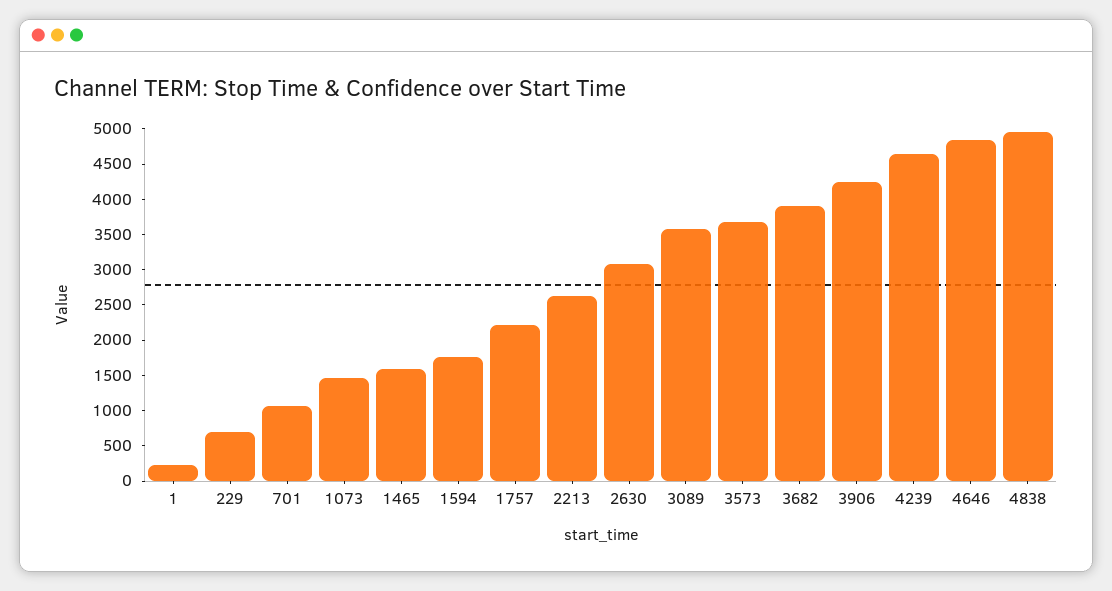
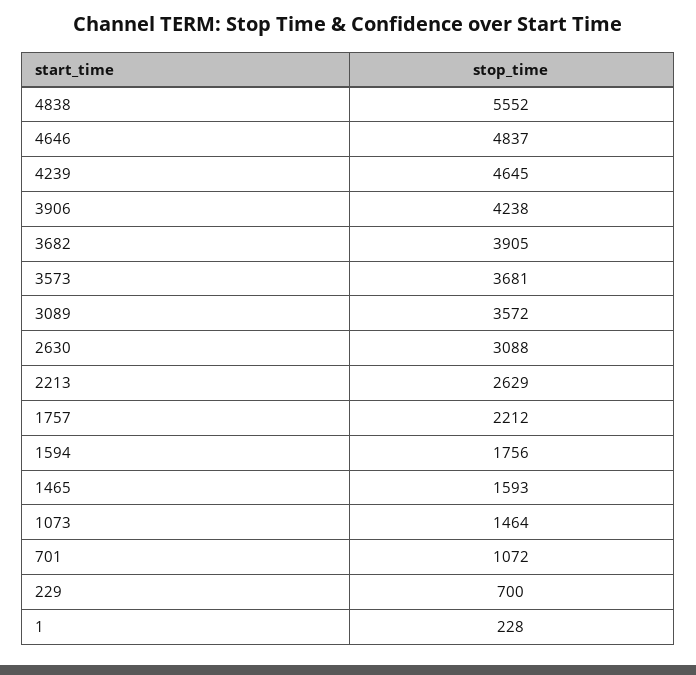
  {
    "1": 228,
    "229": 700,
    "701": 1072,
    "1073": 1464,
    "1465": 1593,
    "1594": 1756,
    "1757": 2212,
    "2213": 2629,
    "2630": 3088,
    "3089": 3572,
    "3573": 3681,
    "3682": 3905,
    "3906": 4238,
    "4239": 4645,
    "4646": 4837,
-   "4838": 5000
+   "4838": 5552
  }

